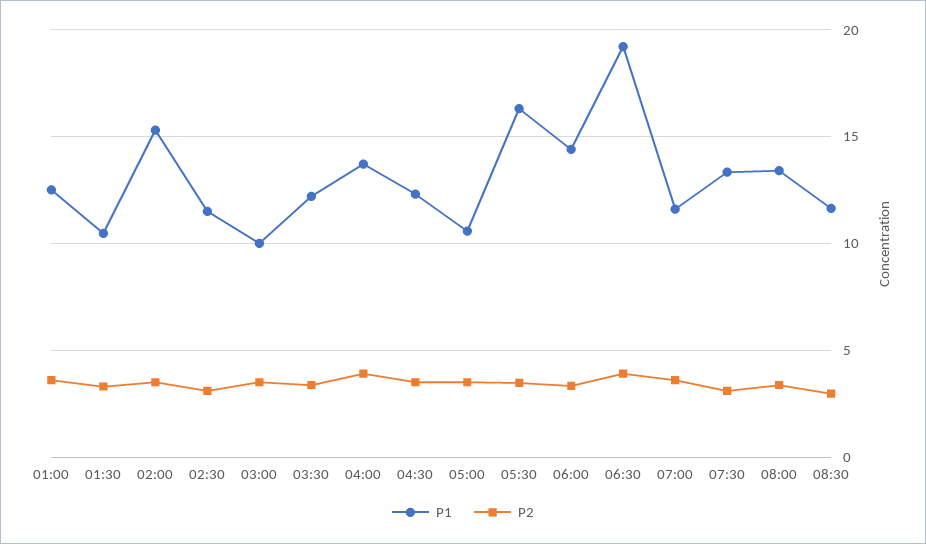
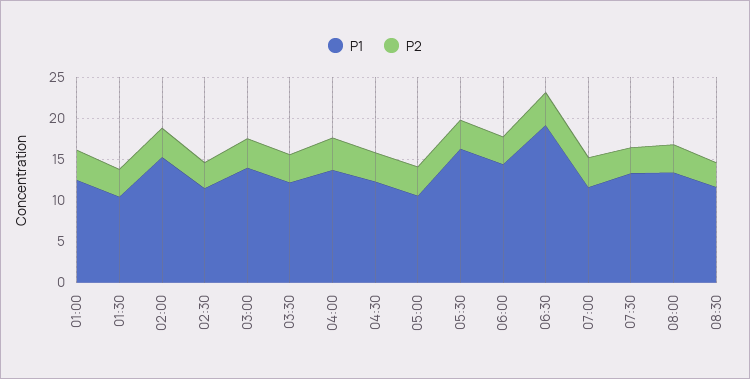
  {
    "P1": {
      "01:00": 12.5,
      "01:30": 10.5,
      "02:00": 15.5,
      "02:30": 11.5,
-     "03:00": 10,
+     "03:00": 14,
      "03:30": 12,
      "04:00": 13.5,
      "04:30": 12.5,
      "05:00": 10.5,
      "05:30": 16.5,
      "06:00": 14.5,
      "06:30": 19,
      "07:00": 11.5,
      "07:30": 13.5,
      "08:00": 13.5,
      "08:30": 11.5
    },
    "P2": {
      "01:00": 3.5,
      "01:30": 3.5,
      "02:00": 3.5,
      "02:30": 3,
      "03:00": 3.5,
      "03:30": 3.5,
      "04:00": 4,
      "04:30": 3.5,
      "05:00": 3.5,
      "05:30": 3.5,
      "06:00": 3.5,
      "06:30": 4,
      "07:00": 3.5,
      "07:30": 3,
      "08:00": 3.5,
      "08:30": 3
    }
  }

